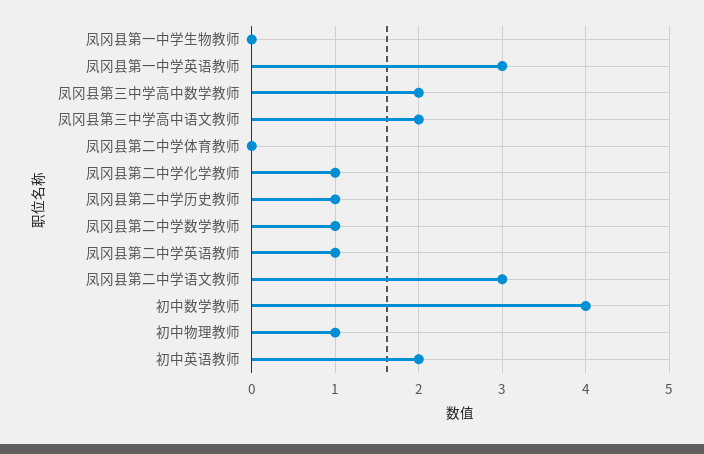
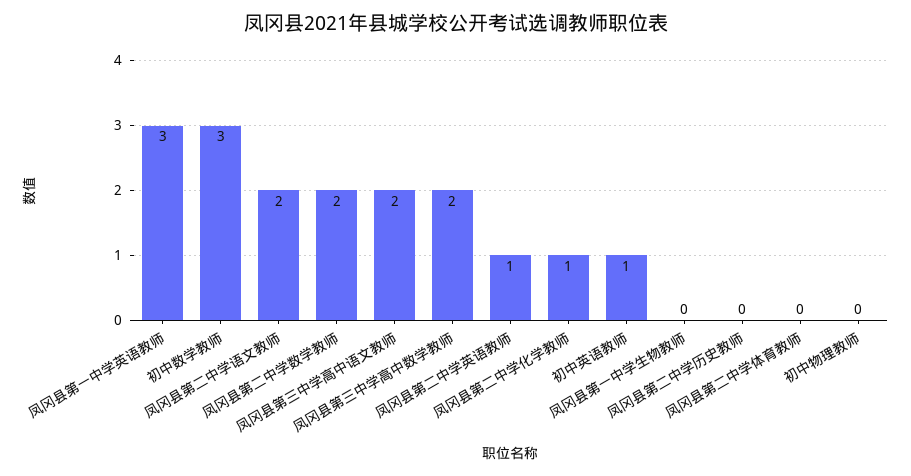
  {
    "凤冈县第一中学生物教师": 0,
    "凤冈县第一中学英语教师": 3,
    "凤冈县第三中学高中数学教师": 2,
    "凤冈县第三中学高中语文教师": 2,
    "凤冈县第二中学体育教师": 0,
    "凤冈县第二中学化学教师": 1,
-   "凤冈县第二中学历史教师": 1,
+   "凤冈县第二中学历史教师": 0,
-   "凤冈县第二中学数学教师": 1,
+   "凤冈县第二中学数学教师": 2,
    "凤冈县第二中学英语教师": 1,
-   "凤冈县第二中学语文教师": 3,
+   "凤冈县第二中学语文教师": 2,
-   "初中数学教师": 4,
+   "初中数学教师": 3,
-   "初中物理教师": 1,
+   "初中物理教师": 0,
-   "初中英语教师": 2
+   "初中英语教师": 1
  }

